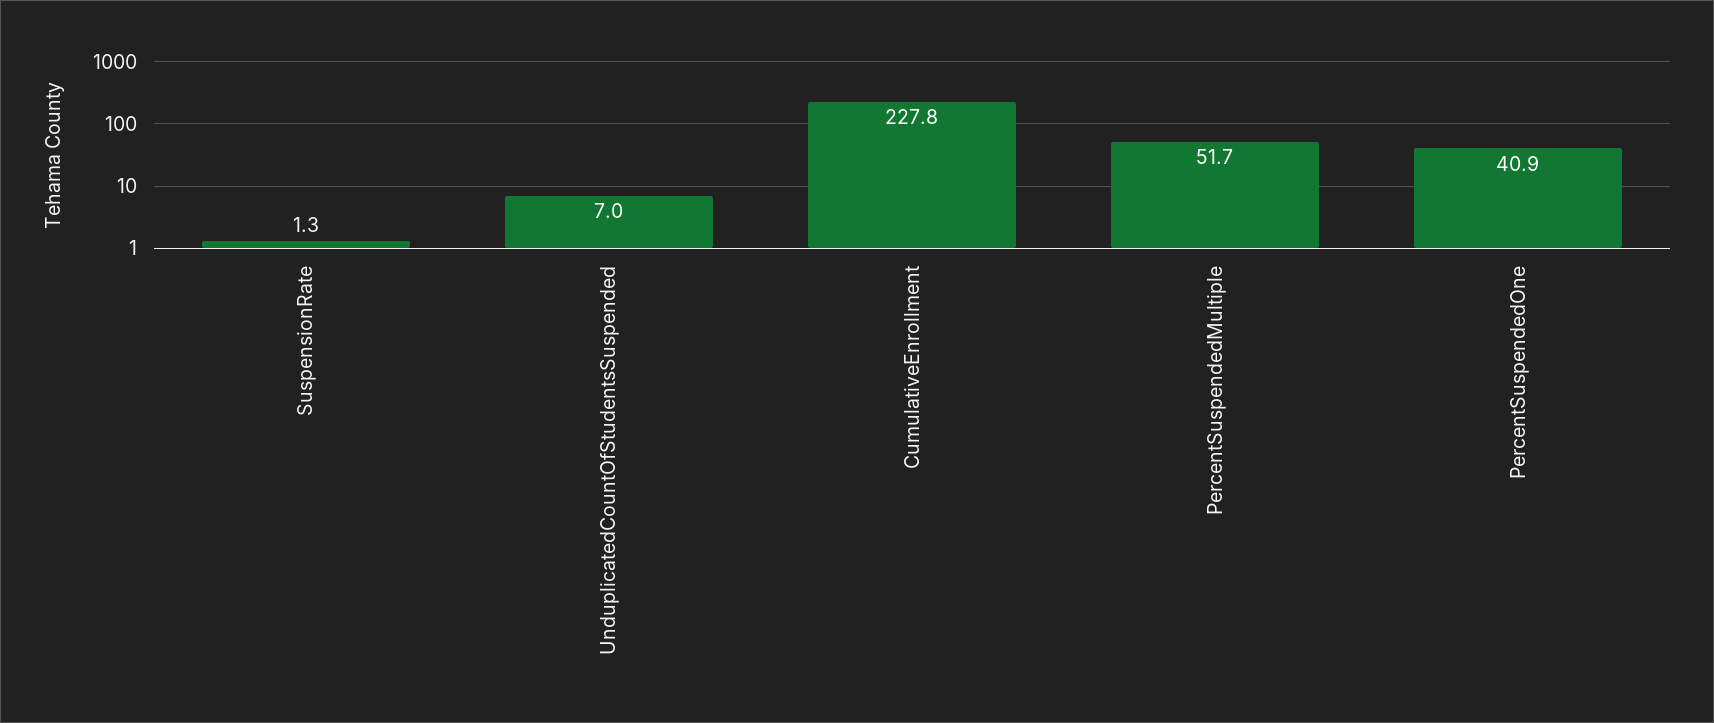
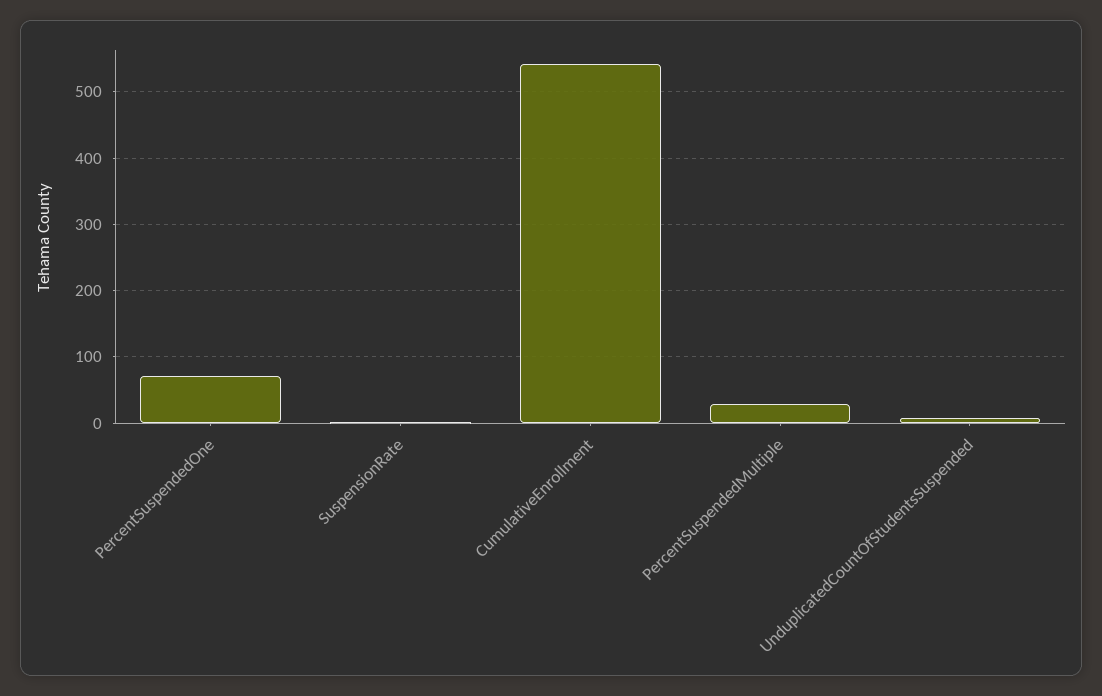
  {
    "SuspensionRate": 1.3,
    "UnduplicatedCountOfStudentsSuspended": 7,
-   "CumulativeEnrollment": 227.8,
+   "CumulativeEnrollment": 540,
-   "PercentSuspendedMultiple": 51.7,
+   "PercentSuspendedMultiple": 30,
-   "PercentSuspendedOne": 40.9
+   "PercentSuspendedOne": 70
  }

